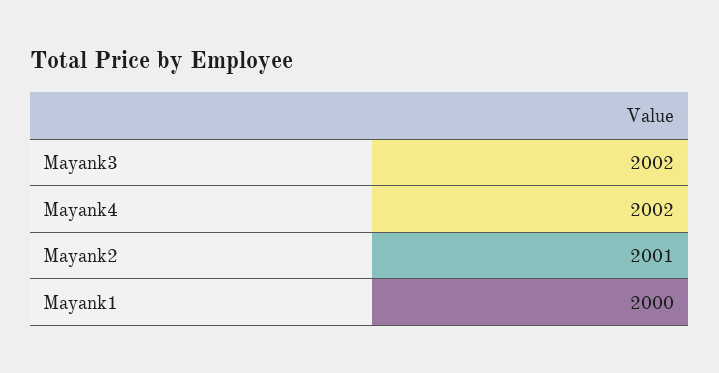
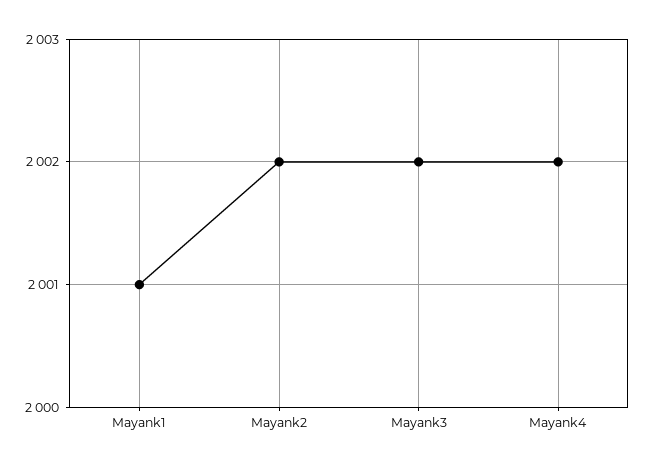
  {
    "Mayank3": 2002,
    "Mayank4": 2002,
-   "Mayank2": 2001,
+   "Mayank2": 2002,
-   "Mayank1": 2000
+   "Mayank1": 2001
  }

